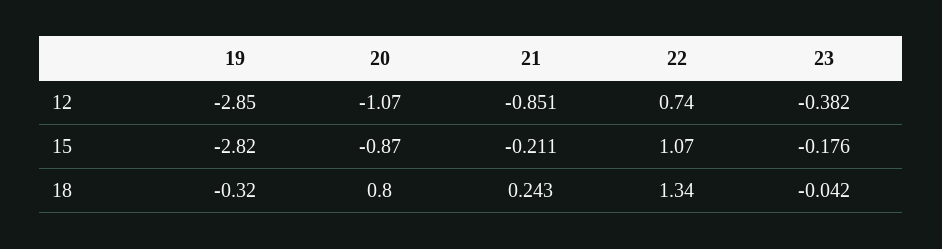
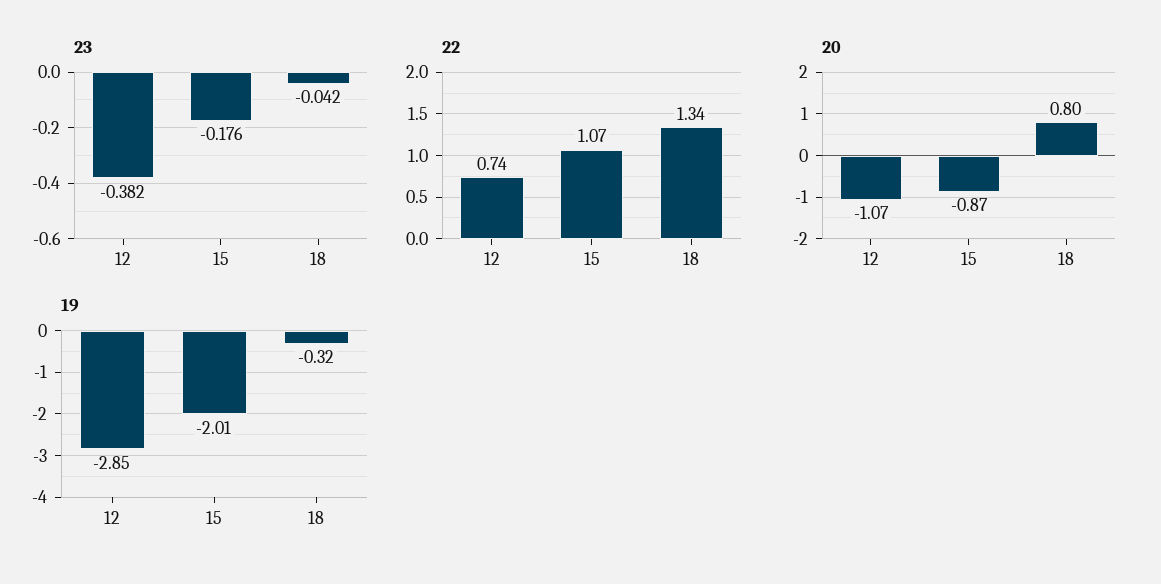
  {
    "19": {
      "12": -2.85,
-     "15": -2.82,
+     "15": -2.01,
      "18": -0.32
    },
    "20": {
      "12": -1.07,
      "15": -0.87,
      "18": 0.8
    },
-   "21": {
-     "12": -0.851,
-     "15": -0.211,
-     "18": 0.243
-   },
    "22": {
      "12": 0.74,
      "15": 1.07,
      "18": 1.34
    },
    "23": {
      "12": -0.382,
      "15": -0.176,
      "18": -0.042
    }
  }

